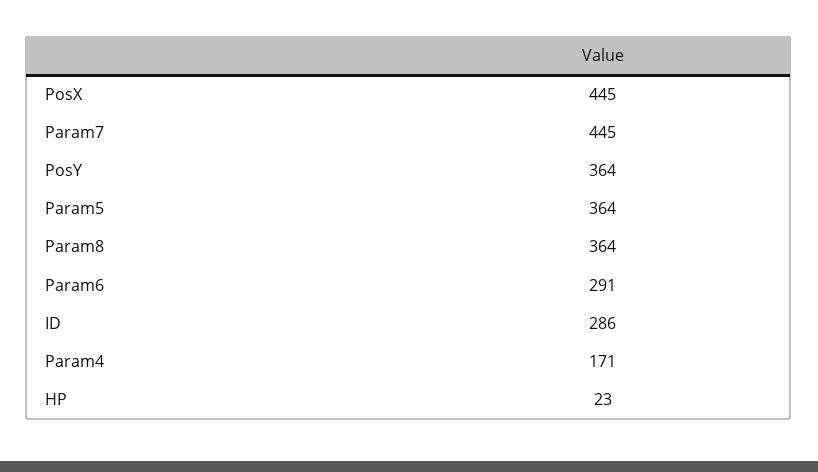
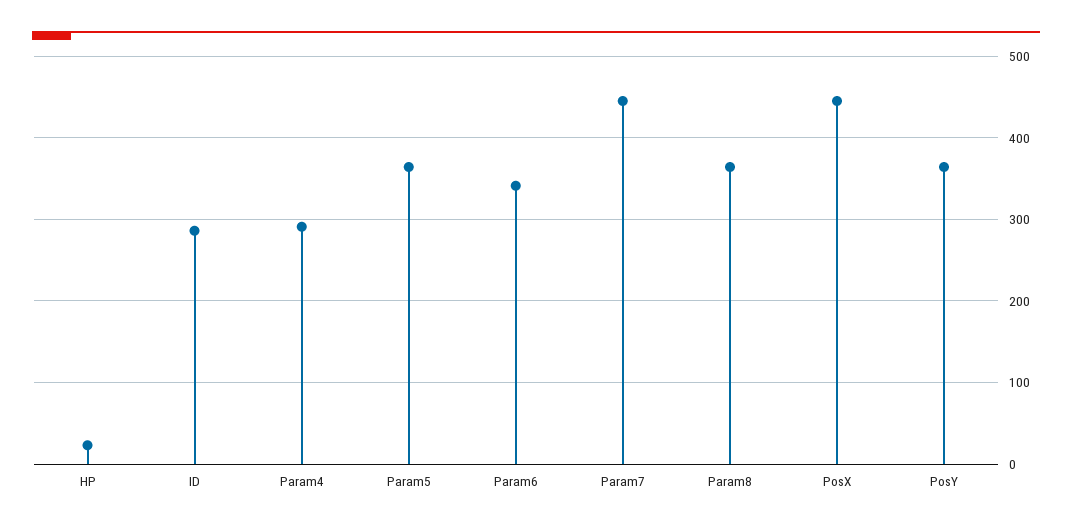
  {
    "PosX": 445,
    "Param7": 445,
    "PosY": 364,
    "Param5": 364,
    "Param8": 364,
-   "Param6": 291,
+   "Param6": 340,
    "ID": 286,
-   "Param4": 171,
+   "Param4": 290,
    "HP": 23
  }

